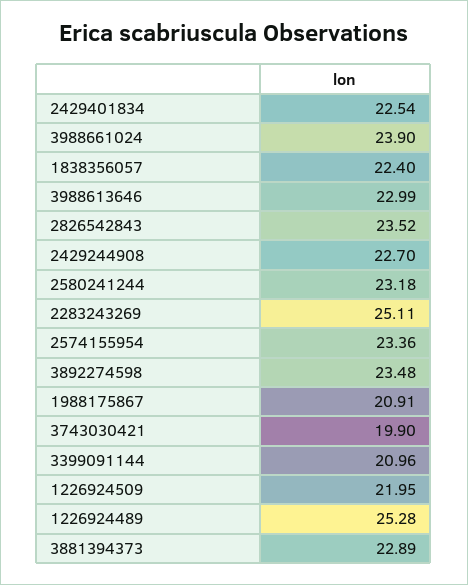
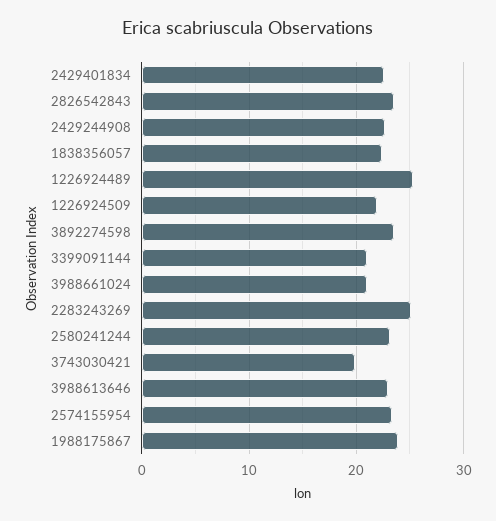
  {
    "2429401834": 22.54,
-   "3988661024": 23.9,
+   "3988661024": 21,
    "1838356057": 22.4,
    "3988613646": 22.99,
    "2826542843": 23.52,
    "2429244908": 22.7,
    "2580241244": 23.18,
    "2283243269": 25.11,
    "2574155954": 23.36,
    "3892274598": 23.48,
-   "1988175867": 20.91,
+   "1988175867": 24,
    "3743030421": 19.9,
    "3399091144": 20.96,
    "1226924509": 21.95,
-   "1226924489": 25.28,
+   "1226924489": 25.28
-   "3881394373": 22.89
  }

